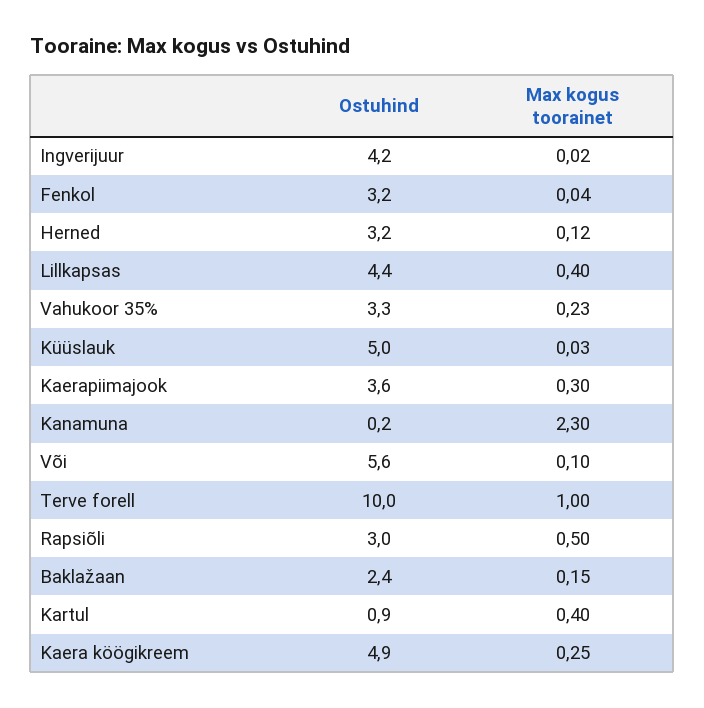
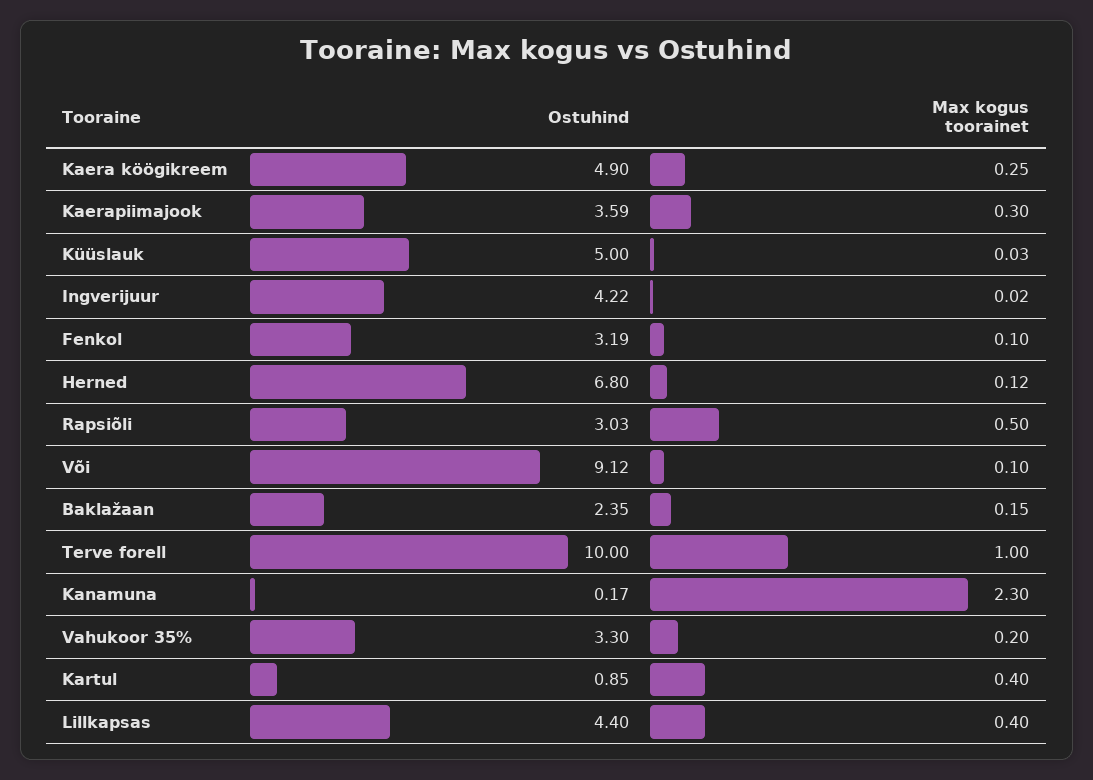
  {
    "Ostuhind": {
      "Ingverijuur": 4.22,
      "Fenkol": 3.19,
-     "Herned": 3.2,
+     "Herned": 6.8,
      "Lillkapsas": 4.4,
      "Vahukoor 35%": 3.3,
      "Küüslauk": 5,
      "Kaerapiimajook": 3.59,
      "Kanamuna": 0.17,
-     "Või": 5.6,
+     "Või": 9.12,
      "Terve forell": 10,
      "Rapsiõli": 3.03,
      "Baklažaan": 2.35,
      "Kartul": 0.85,
      "Kaera köögikreem": 4.9
    },
    "Max kogus toorainet": {
      "Ingverijuur": 0.02,
-     "Fenkol": 0.04,
+     "Fenkol": 0.1,
      "Herned": 0.12,
      "Lillkapsas": 0.4,
-     "Vahukoor 35%": 0.23,
+     "Vahukoor 35%": 0.2,
      "Küüslauk": 0.03,
      "Kaerapiimajook": 0.3,
      "Kanamuna": 2.3,
      "Või": 0.1,
      "Terve forell": 1,
      "Rapsiõli": 0.5,
      "Baklažaan": 0.15,
      "Kartul": 0.4,
      "Kaera köögikreem": 0.25
    }
  }

